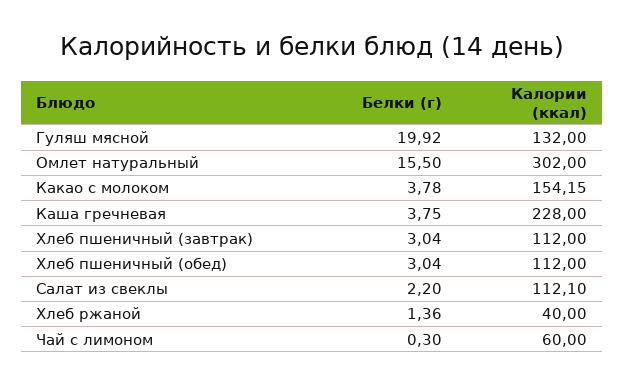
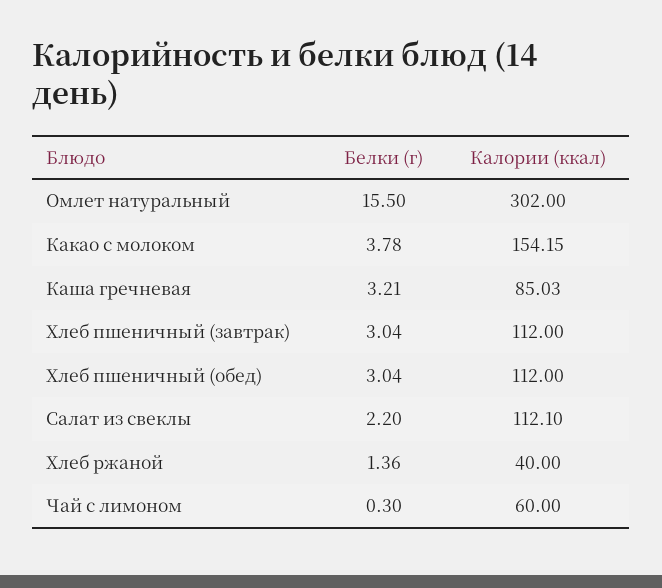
  {
    "Белки (г)": {
-     "Гуляш мясной": 19.92,
      "Омлет натуральный": 15.5,
      "Какао с молоком": 3.78,
-     "Каша гречневая": 3.75,
+     "Каша гречневая": 3.21,
      "Хлеб пшеничный (завтрак)": 3.04,
      "Хлеб пшеничный (обед)": 3.04,
      "Салат из свеклы": 2.2,
      "Хлеб ржаной": 1.36,
      "Чай с лимоном": 0.3
    },
    "Калории (ккал)": {
-     "Гуляш мясной": 132,
      "Омлет натуральный": 302,
      "Какао с молоком": 154.15,
-     "Каша гречневая": 228,
+     "Каша гречневая": 85.03,
      "Хлеб пшеничный (завтрак)": 112,
      "Хлеб пшеничный (обед)": 112,
      "Салат из свеклы": 112.1,
      "Хлеб ржаной": 40,
      "Чай с лимоном": 60
    }
  }

